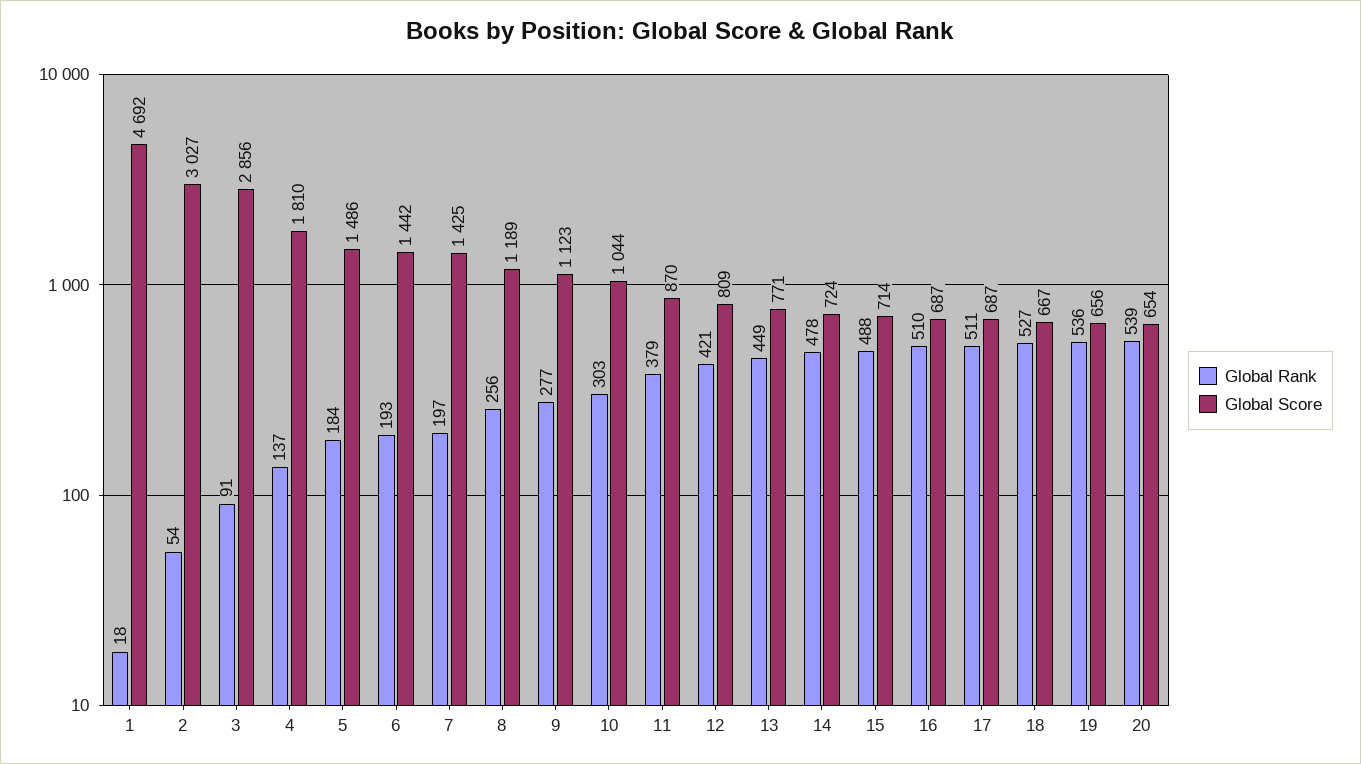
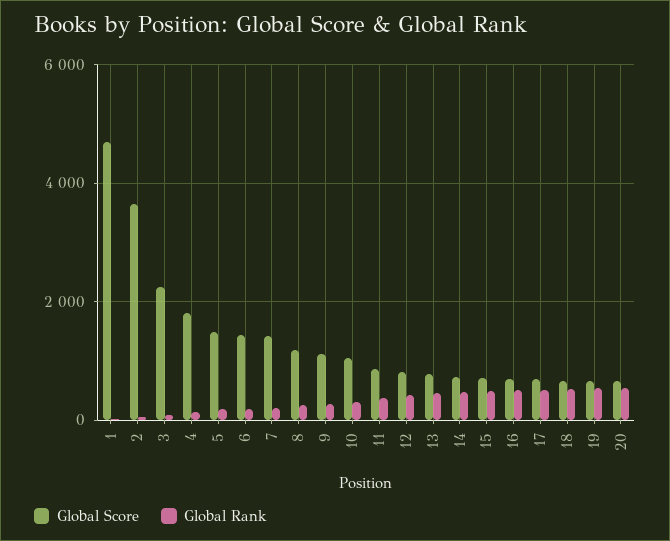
  {
    "Global Rank": {
      "1": 18,
      "2": 54,
      "3": 91,
      "4": 137,
      "5": 184,
      "6": 193,
      "7": 197,
      "8": 256,
      "9": 277,
      "10": 303,
      "11": 379,
      "12": 421,
      "13": 449,
      "14": 478,
      "15": 488,
      "16": 510,
      "17": 511,
      "18": 527,
      "19": 536,
      "20": 539
    },
    "Global Score": {
      "1": 4692,
-     "2": 3027,
+     "2": 3600,
-     "3": 2856,
+     "3": 2200,
      "4": 1810,
      "5": 1486,
      "6": 1442,
      "7": 1425,
      "8": 1189,
      "9": 1123,
      "10": 1044,
      "11": 870,
      "12": 809,
      "13": 771,
      "14": 724,
      "15": 714,
      "16": 687,
      "17": 687,
      "18": 667,
      "19": 656,
      "20": 654
    }
  }

